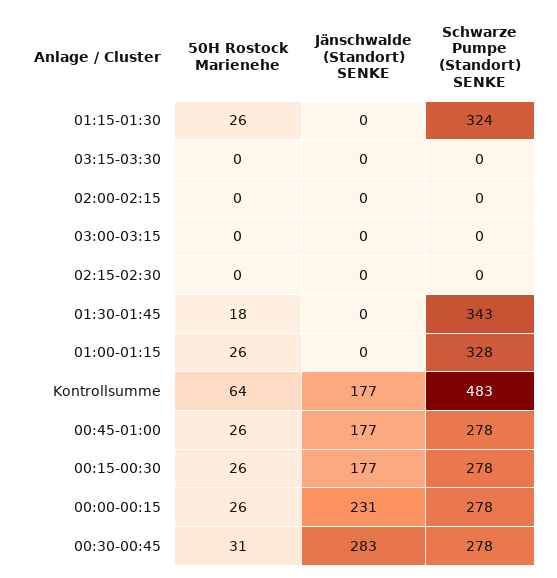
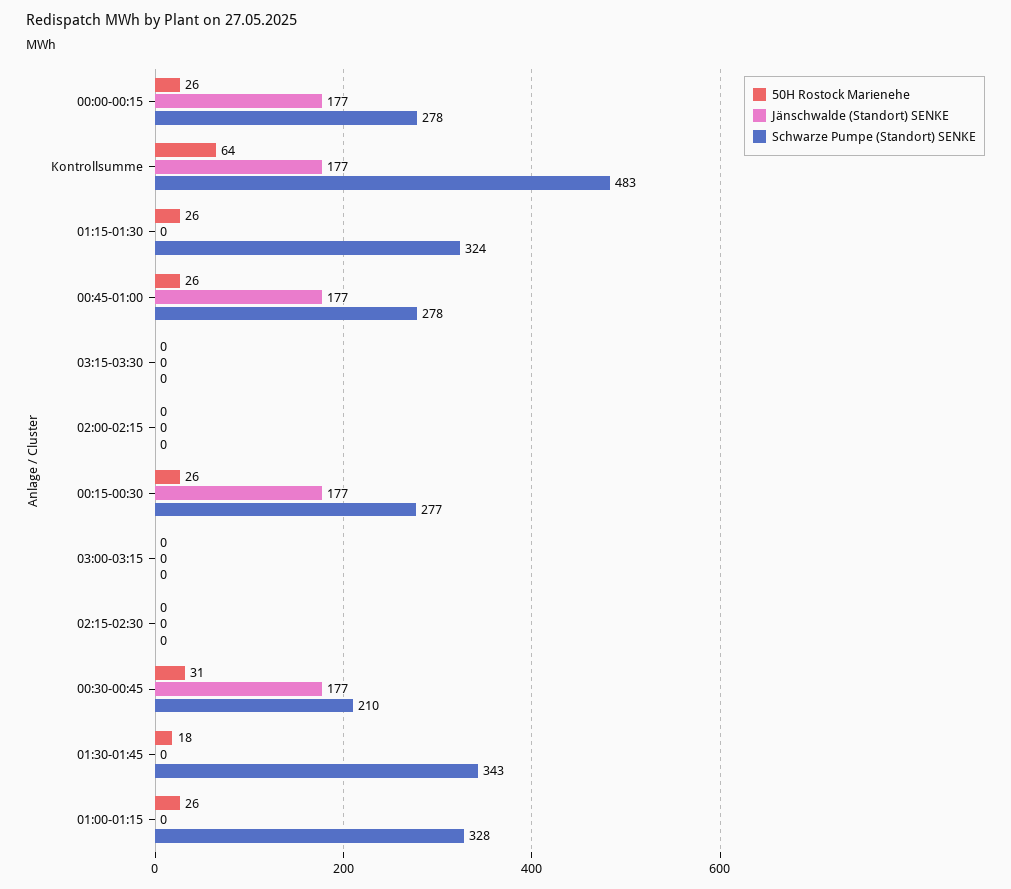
  {
    "50H Rostock Marienehe": {
      "01:15-01:30": 26,
      "03:15-03:30": 0,
      "02:00-02:15": 0,
      "03:00-03:15": 0,
      "02:15-02:30": 0,
      "01:30-01:45": 18,
      "01:00-01:15": 26,
      "Kontrollsumme": 64,
      "00:45-01:00": 26,
      "00:15-00:30": 26,
      "00:00-00:15": 26,
      "00:30-00:45": 31
    },
    "Jänschwalde (Standort) SENKE": {
      "01:15-01:30": 0,
      "03:15-03:30": 0,
      "02:00-02:15": 0,
      "03:00-03:15": 0,
      "02:15-02:30": 0,
      "01:30-01:45": 0,
      "01:00-01:15": 0,
      "Kontrollsumme": 177,
      "00:45-01:00": 177,
      "00:15-00:30": 177,
-     "00:00-00:15": 231,
+     "00:00-00:15": 177,
-     "00:30-00:45": 283
+     "00:30-00:45": 177
    },
    "Schwarze Pumpe (Standort) SENKE": {
      "01:15-01:30": 324,
      "03:15-03:30": 0,
      "02:00-02:15": 0,
      "03:00-03:15": 0,
      "02:15-02:30": 0,
      "01:30-01:45": 343,
      "01:00-01:15": 328,
      "Kontrollsumme": 483,
      "00:45-01:00": 278,
-     "00:15-00:30": 278,
+     "00:15-00:30": 277,
      "00:00-00:15": 278,
-     "00:30-00:45": 278
+     "00:30-00:45": 210
    }
  }

